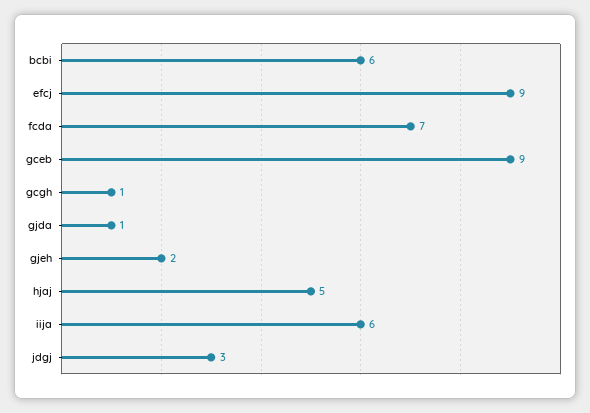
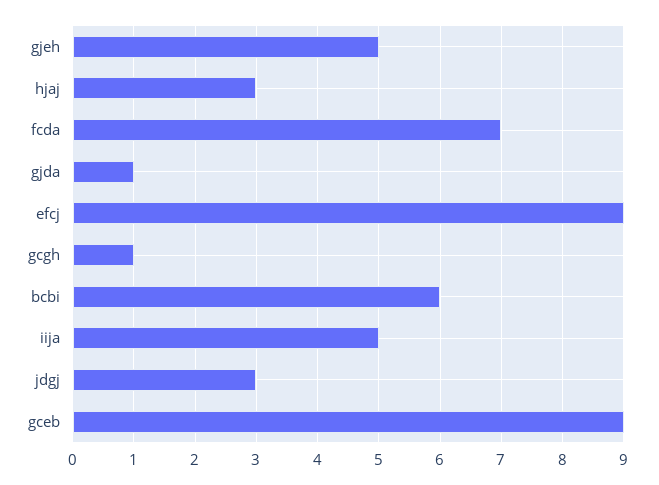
  {
    "bcbi": 6,
    "efcj": 9,
    "fcda": 7,
    "gceb": 9,
    "gcgh": 1,
    "gjda": 1,
-   "gjeh": 2,
+   "gjeh": 5,
-   "hjaj": 5,
+   "hjaj": 3,
-   "iija": 6,
+   "iija": 5,
    "jdgj": 3
  }

